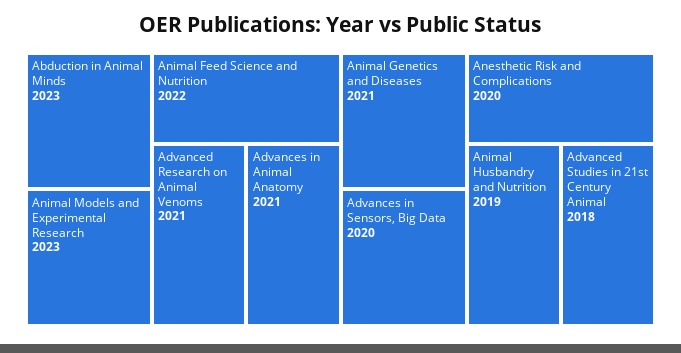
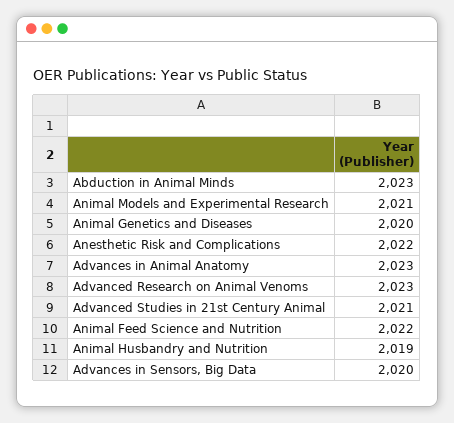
  {
    "Abduction in Animal Minds": 2023,
-   "Animal Models and Experimental Research": 2023,
+   "Animal Models and Experimental Research": 2021,
    "Animal Feed Science and Nutrition": 2022,
-   "Advanced Research on Animal Venoms": 2021,
+   "Advanced Research on Animal Venoms": 2023,
-   "Advances in Animal Anatomy": 2021,
+   "Advances in Animal Anatomy": 2023,
-   "Animal Genetics and Diseases": 2021,
+   "Animal Genetics and Diseases": 2020,
    "Advances in Sensors, Big Data": 2020,
-   "Anesthetic Risk and Complications": 2020,
+   "Anesthetic Risk and Complications": 2022,
    "Animal Husbandry and Nutrition": 2019,
-   "Advanced Studies in 21st Century Animal": 2018
+   "Advanced Studies in 21st Century Animal": 2021
  }

